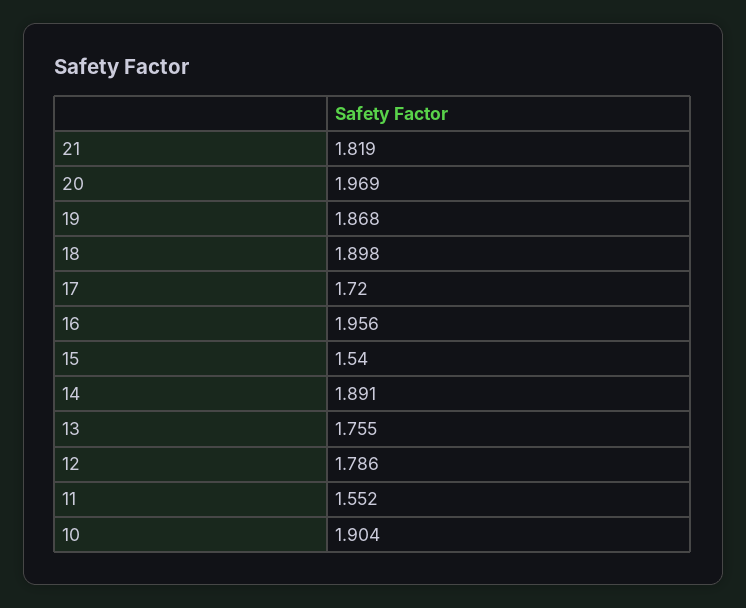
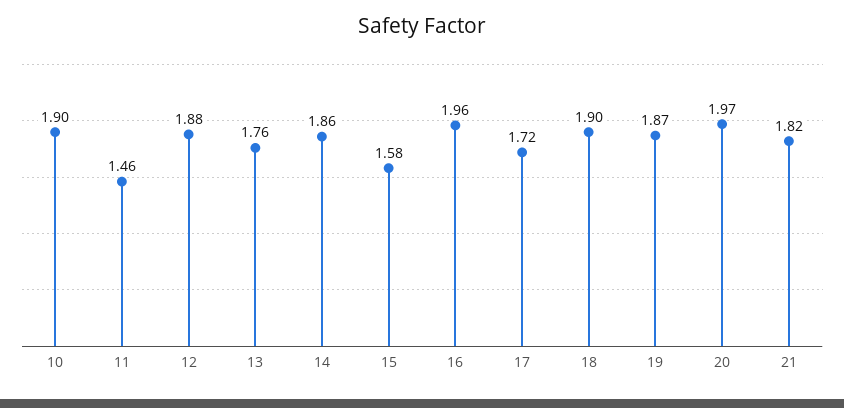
  {
    "21": 1.819,
    "20": 1.969,
    "19": 1.868,
    "18": 1.898,
    "17": 1.72,
    "16": 1.956,
-   "15": 1.54,
+   "15": 1.58,
-   "14": 1.891,
+   "14": 1.86,
    "13": 1.755,
-   "12": 1.786,
+   "12": 1.88,
-   "11": 1.552,
+   "11": 1.46,
    "10": 1.904
  }

